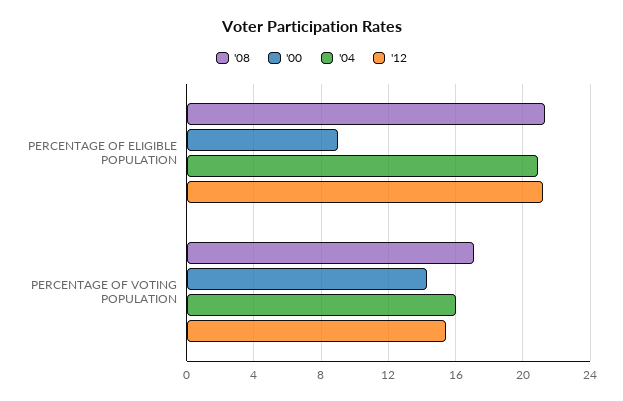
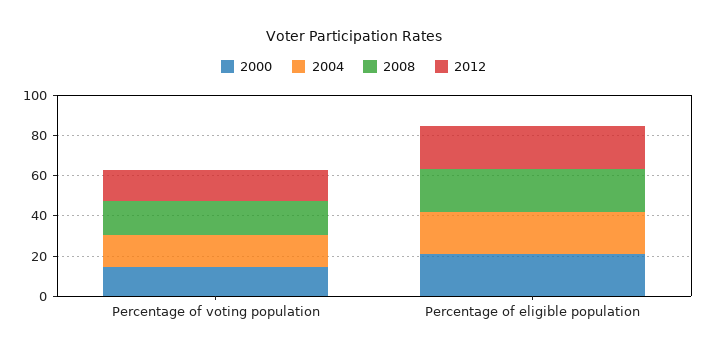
  {
    "'08": {
      "PERCENTAGE OF ELIGIBLE POPULATION": 21.5,
      "PERCENTAGE OF VOTING POPULATION": 17
    },
    "'00": {
-     "PERCENTAGE OF ELIGIBLE POPULATION": 9,
+     "PERCENTAGE OF ELIGIBLE POPULATION": 20,
      "PERCENTAGE OF VOTING POPULATION": 14.5
    },
    "'04": {
      "PERCENTAGE OF ELIGIBLE POPULATION": 21,
      "PERCENTAGE OF VOTING POPULATION": 16
    },
    "'12": {
      "PERCENTAGE OF ELIGIBLE POPULATION": 21,
      "PERCENTAGE OF VOTING POPULATION": 15.5
    }
  }

